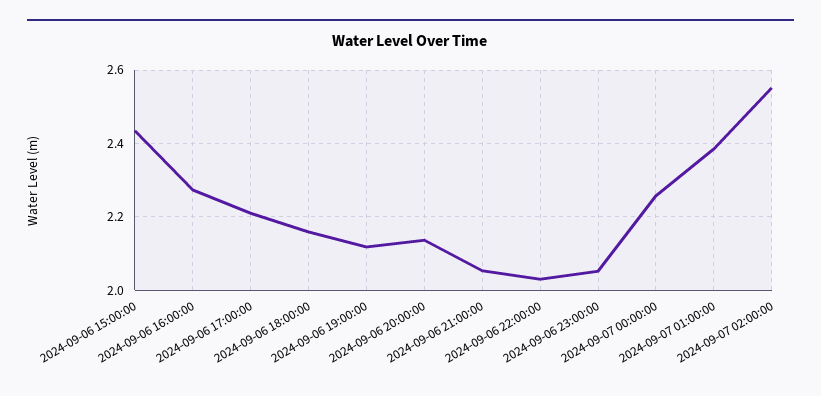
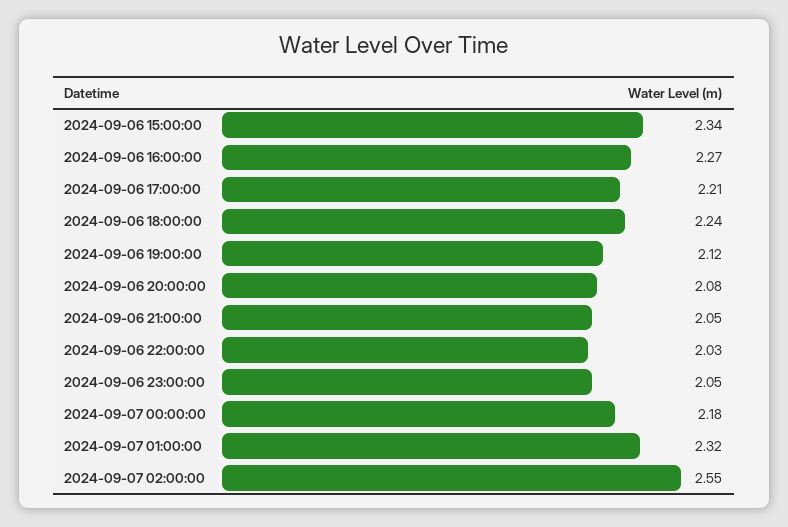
  {
-   "2024-09-06 15:00:00": 2.44,
+   "2024-09-06 15:00:00": 2.34,
    "2024-09-06 16:00:00": 2.27,
    "2024-09-06 17:00:00": 2.21,
-   "2024-09-06 18:00:00": 2.16,
+   "2024-09-06 18:00:00": 2.24,
    "2024-09-06 19:00:00": 2.12,
-   "2024-09-06 20:00:00": 2.14,
+   "2024-09-06 20:00:00": 2.08,
    "2024-09-06 21:00:00": 2.05,
    "2024-09-06 22:00:00": 2.03,
    "2024-09-06 23:00:00": 2.05,
-   "2024-09-07 00:00:00": 2.26,
+   "2024-09-07 00:00:00": 2.18,
-   "2024-09-07 01:00:00": 2.38,
+   "2024-09-07 01:00:00": 2.32,
    "2024-09-07 02:00:00": 2.55
  }

